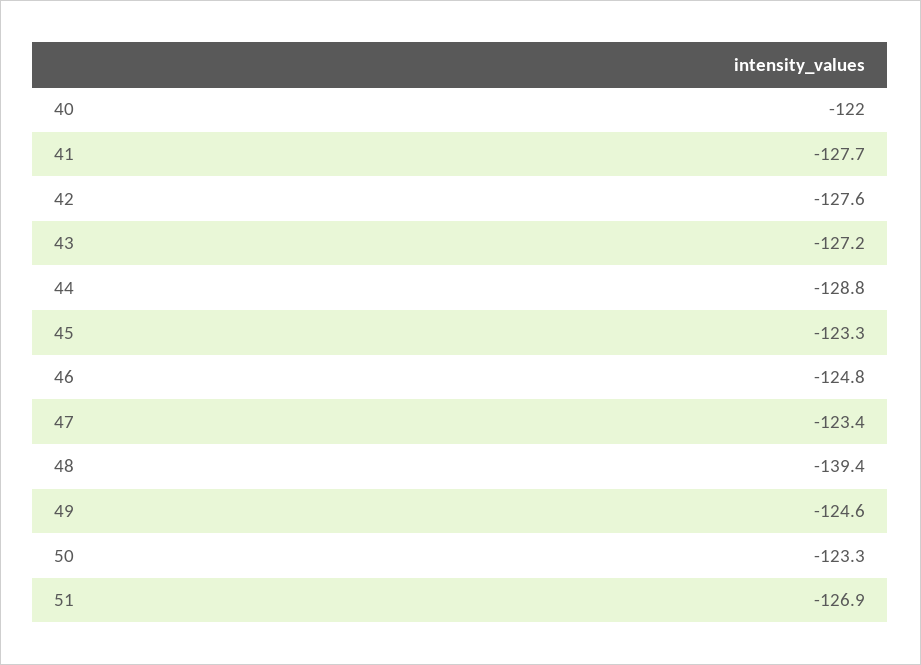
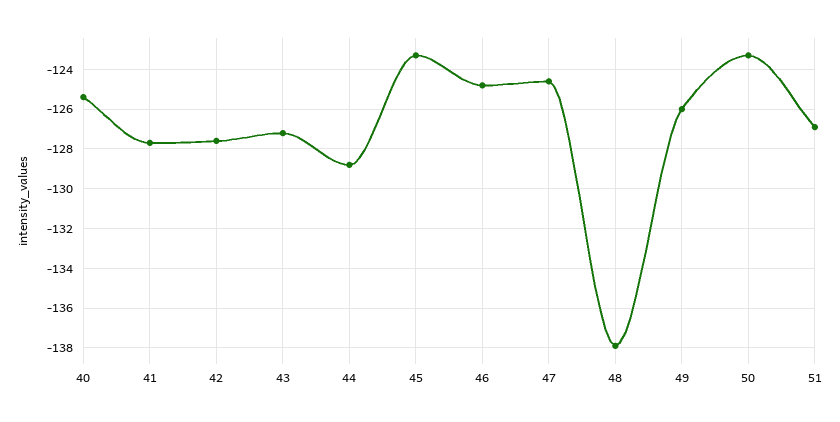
  {
-   "40": -122,
+   "40": -125.5,
    "41": -127.7,
    "42": -127.6,
    "43": -127.2,
    "44": -128.8,
    "45": -123.3,
    "46": -124.8,
-   "47": -123.4,
+   "47": -124.5,
-   "48": -139.4,
+   "48": -138,
-   "49": -124.6,
+   "49": -126,
    "50": -123.3,
    "51": -126.9
  }

